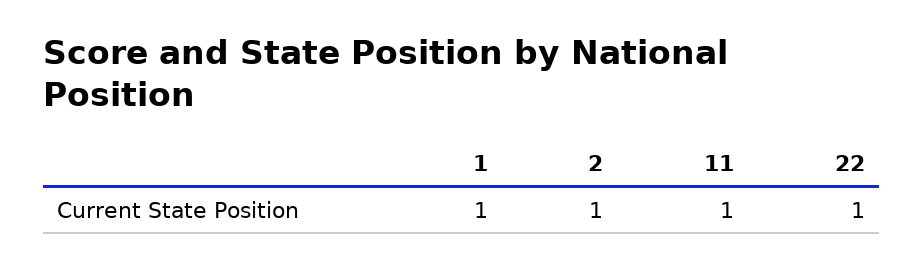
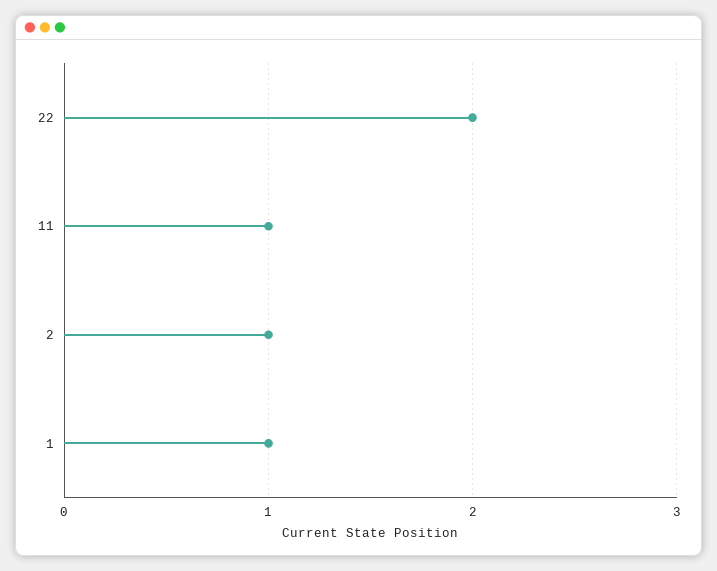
  {
    "1": 1,
    "2": 1,
    "11": 1,
-   "22": 1
+   "22": 2
  }

